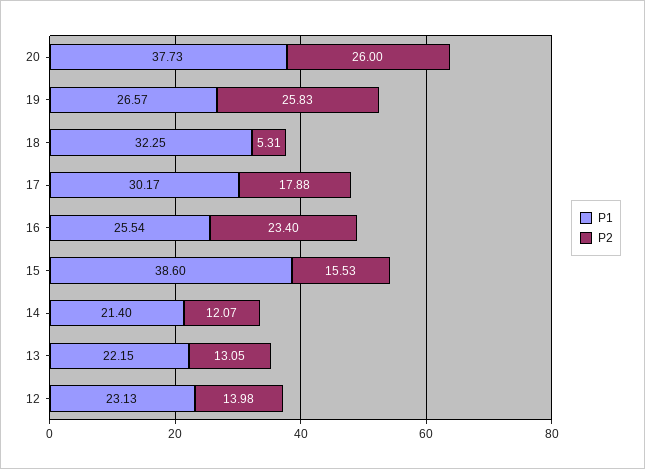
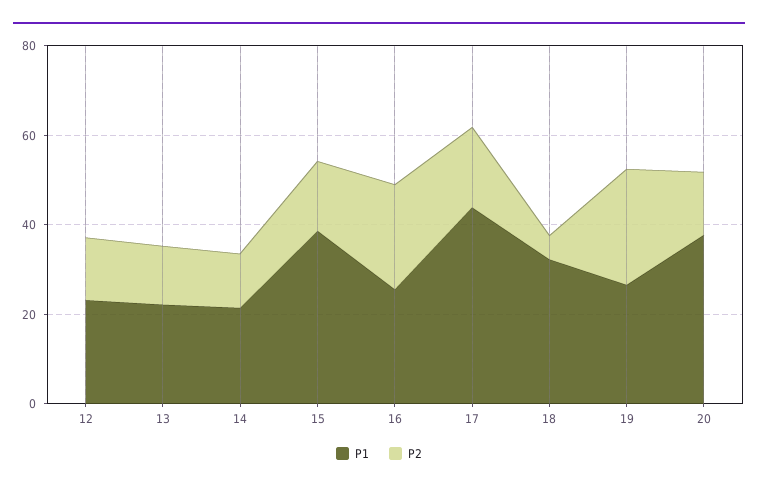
  {
    "P1": {
      "20": 37.73,
      "19": 26.57,
      "18": 32.25,
-     "17": 30.17,
+     "17": 45,
      "16": 25.54,
      "15": 38.6,
      "14": 21.4,
      "13": 22.15,
      "12": 23.13
    },
    "P2": {
-     "20": 26,
+     "20": 15,
      "19": 25.83,
      "18": 5.31,
      "17": 17.88,
      "16": 23.4,
      "15": 15.53,
      "14": 12.07,
      "13": 13.05,
      "12": 13.98
    }
  }

